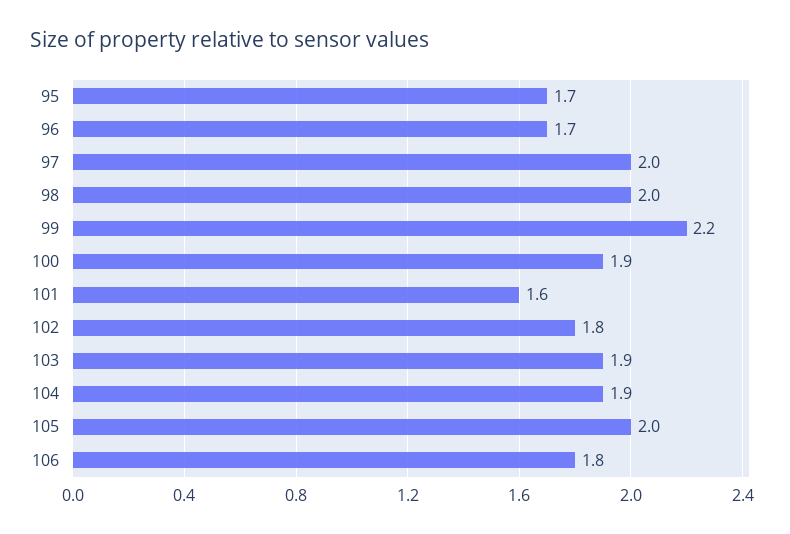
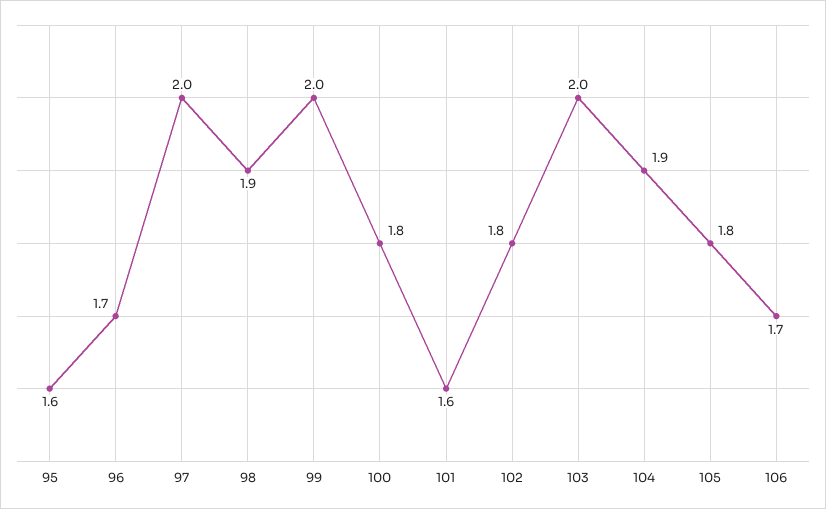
  {
-   "95": 1.7,
+   "95": 1.6,
    "96": 1.7,
    "97": 2,
-   "98": 2,
+   "98": 1.9,
-   "99": 2.2,
+   "99": 2,
-   "100": 1.9,
+   "100": 1.8,
    "101": 1.6,
    "102": 1.8,
-   "103": 1.9,
+   "103": 2,
    "104": 1.9,
-   "105": 2,
+   "105": 1.8,
-   "106": 1.8
+   "106": 1.7
  }

